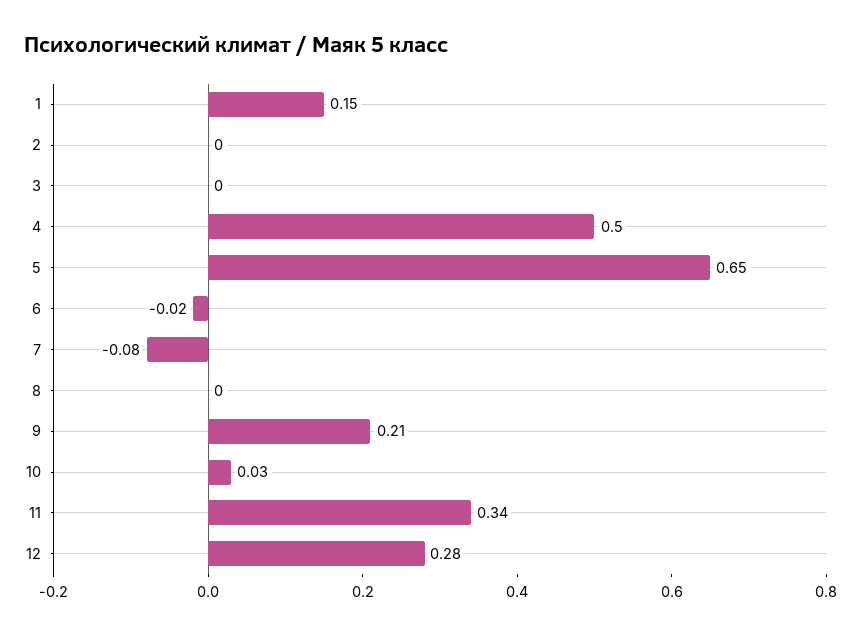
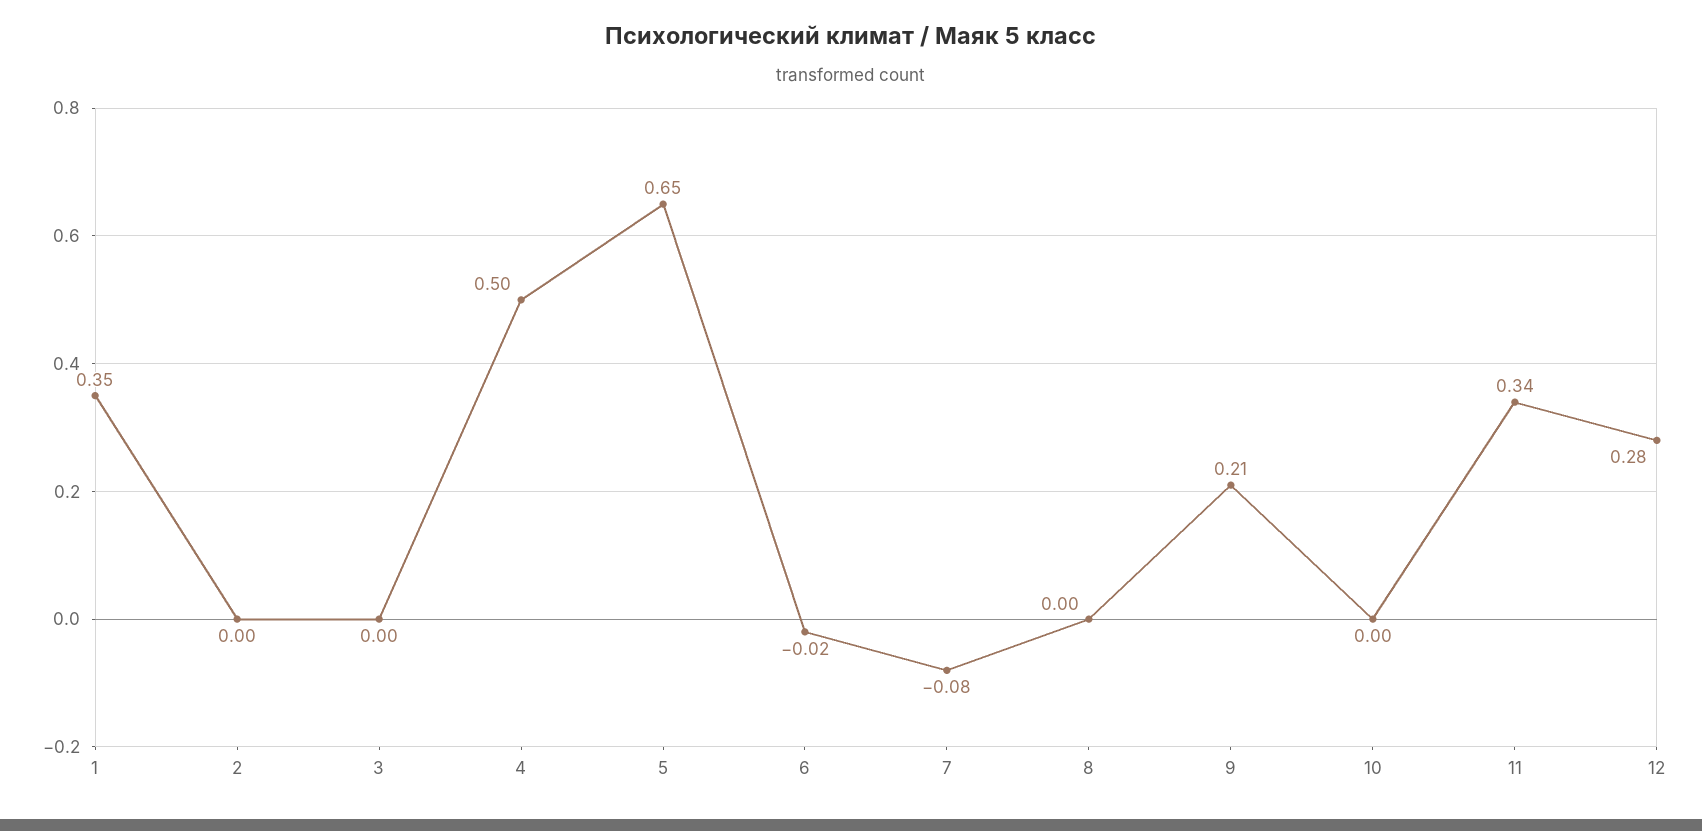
  {
-   "1": 0.15,
+   "1": 0.35,
    "2": 0,
    "3": 0,
    "4": 0.5,
    "5": 0.65,
    "6": -0.02,
    "7": -0.08,
    "8": 0,
    "9": 0.21,
-   "10": 0.03,
+   "10": 0,
    "11": 0.34,
    "12": 0.28
  }

